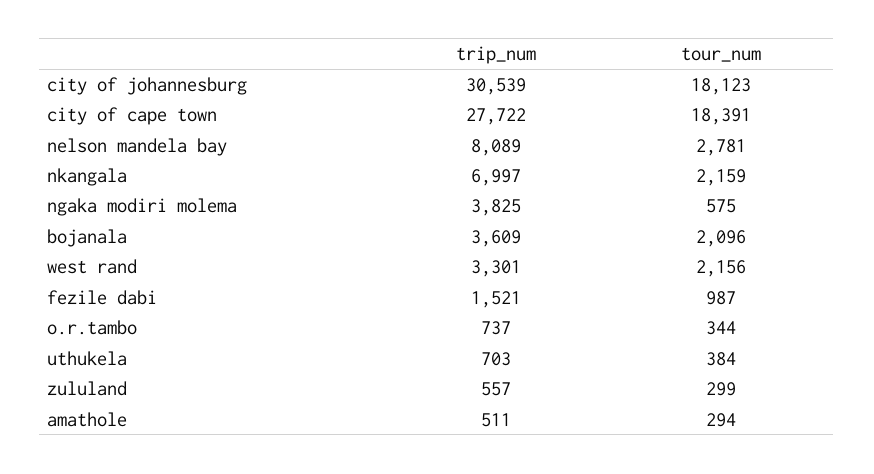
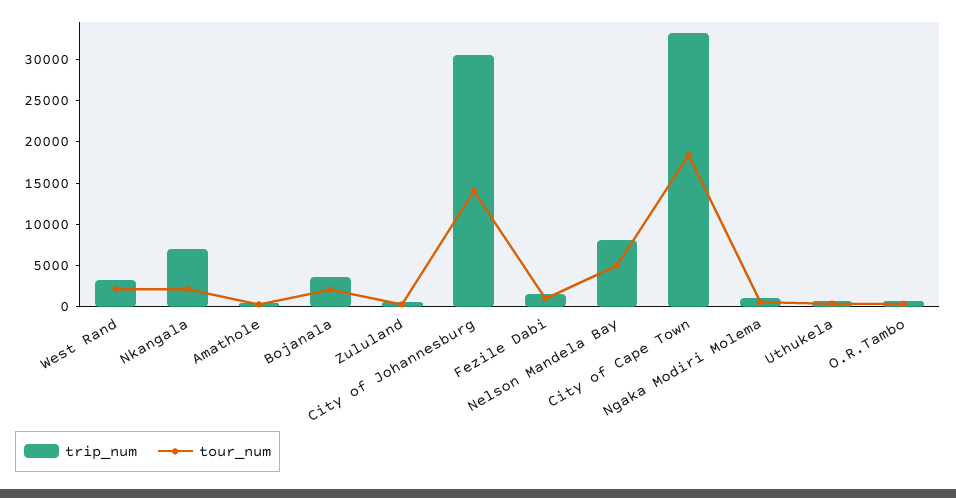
  {
    "trip_num": {
      "city of johannesburg": 30539,
-     "city of cape town": 27722,
+     "city of cape town": 33000,
      "nelson mandela bay": 8089,
      "nkangala": 6997,
-     "ngaka modiri molema": 3825,
+     "ngaka modiri molema": 1000,
      "bojanala": 3609,
      "west rand": 3301,
      "fezile dabi": 1521,
      "o.r.tambo": 737,
      "uthukela": 703,
      "zululand": 557,
      "amathole": 511
    },
    "tour_num": {
-     "city of johannesburg": 18123,
+     "city of johannesburg": 14000,
      "city of cape town": 18391,
-     "nelson mandela bay": 2781,
+     "nelson mandela bay": 5000,
      "nkangala": 2159,
      "ngaka modiri molema": 575,
      "bojanala": 2096,
      "west rand": 2156,
      "fezile dabi": 987,
      "o.r.tambo": 344,
      "uthukela": 384,
      "zululand": 299,
      "amathole": 294
    }
  }

